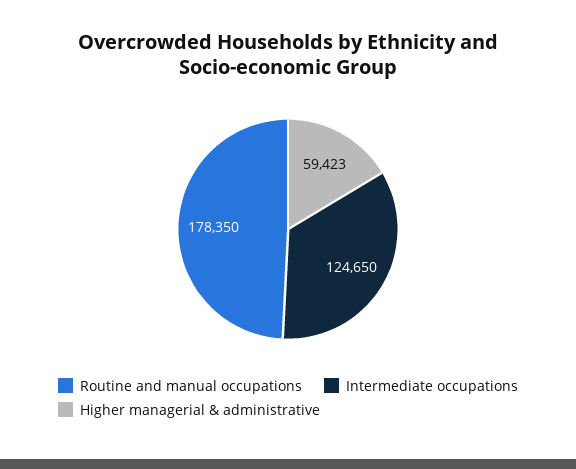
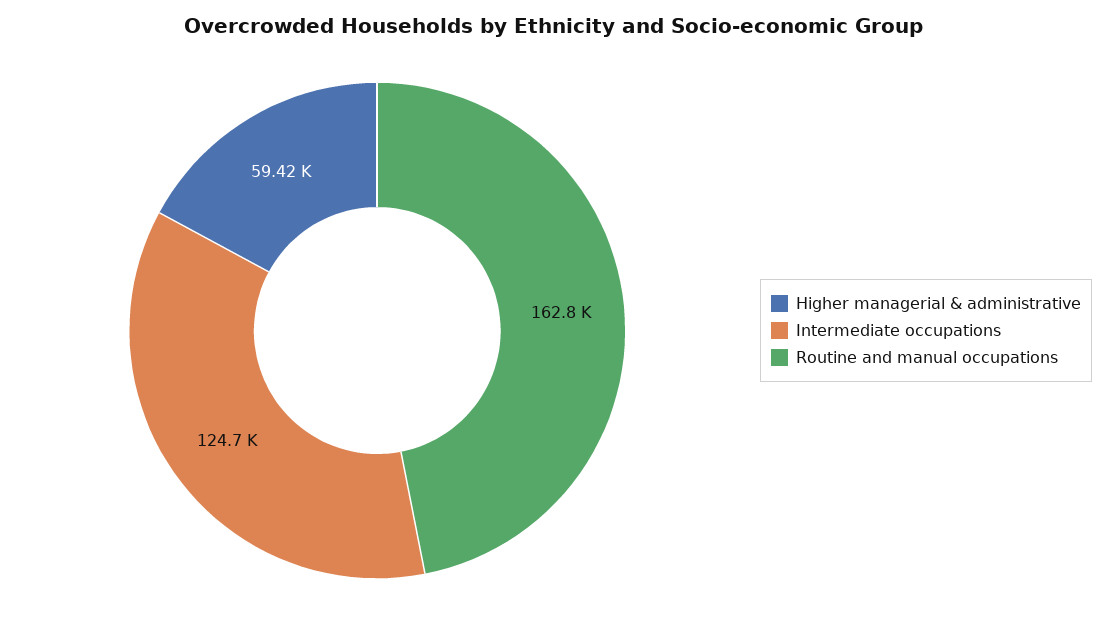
  {
-   "Routine and manual occupations": 178350,
+   "Routine and manual occupations": 162800,
    "Intermediate occupations": 124650,
    "Higher managerial & administrative": 59423
  }

